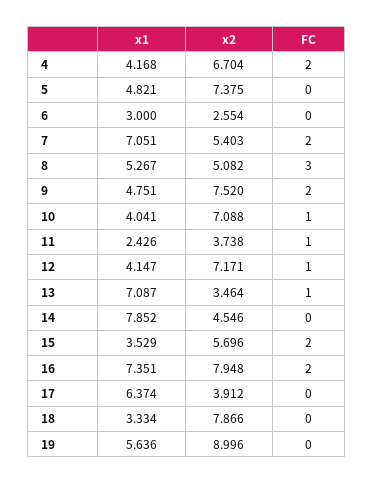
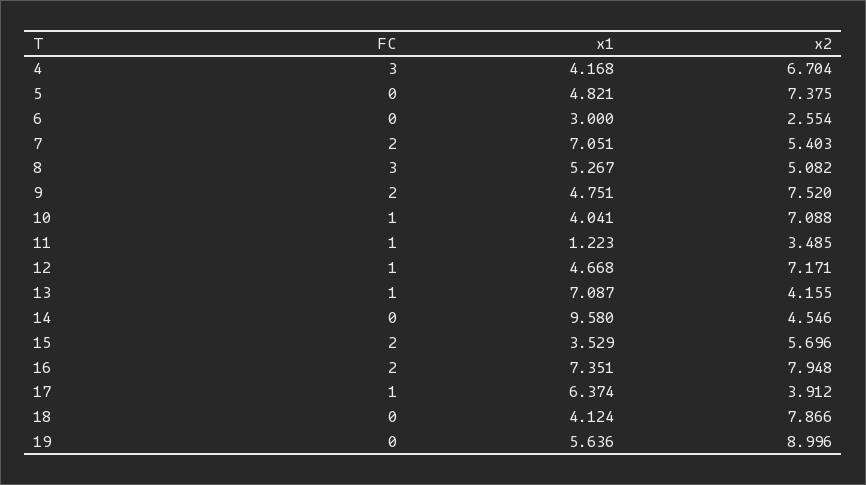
  {
    "x1": {
      "4": 4.168,
      "5": 4.821,
      "6": 3,
      "7": 7.051,
      "8": 5.267,
      "9": 4.751,
      "10": 4.041,
-     "11": 2.426,
+     "11": 1.223,
-     "12": 4.147,
+     "12": 4.668,
      "13": 7.087,
-     "14": 7.852,
+     "14": 9.58,
      "15": 3.529,
      "16": 7.351,
      "17": 6.374,
-     "18": 3.334,
+     "18": 4.124,
      "19": 5.636
    },
    "x2": {
      "4": 6.704,
      "5": 7.375,
      "6": 2.554,
      "7": 5.403,
      "8": 5.082,
      "9": 7.52,
      "10": 7.088,
-     "11": 3.738,
+     "11": 3.485,
      "12": 7.171,
-     "13": 3.464,
+     "13": 4.155,
      "14": 4.546,
      "15": 5.696,
      "16": 7.948,
      "17": 3.912,
      "18": 7.866,
      "19": 8.996
    },
    "FC": {
-     "4": 2,
+     "4": 3,
      "5": 0,
      "6": 0,
      "7": 2,
      "8": 3,
      "9": 2,
      "10": 1,
      "11": 1,
      "12": 1,
      "13": 1,
      "14": 0,
      "15": 2,
      "16": 2,
-     "17": 0,
+     "17": 1,
      "18": 0,
      "19": 0
    }
  }

